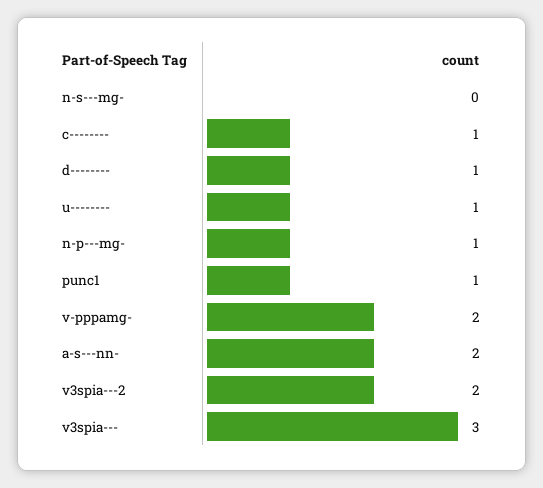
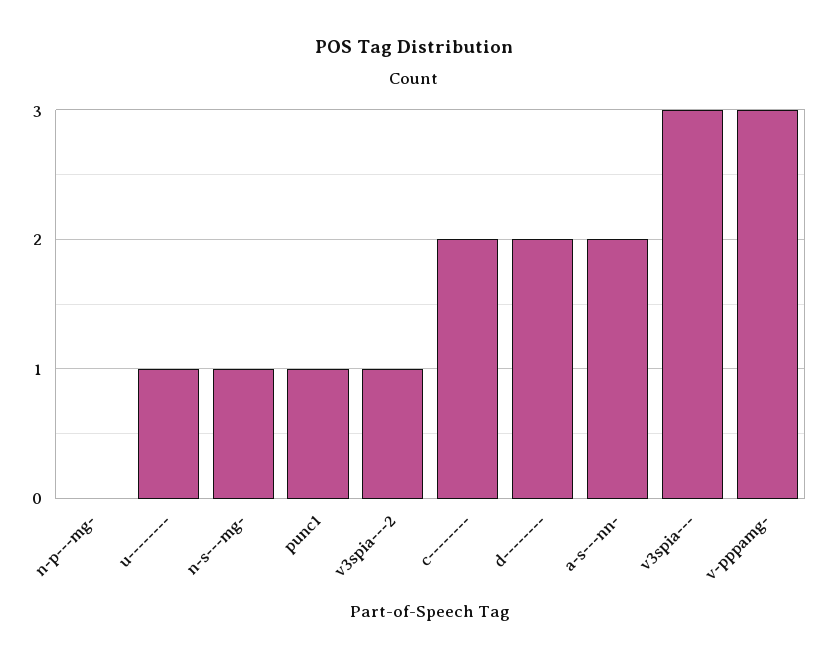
  {
-   "n-s---mg-": 0,
+   "n-s---mg-": 1,
-   "c--------": 1,
+   "c--------": 2,
-   "d--------": 1,
+   "d--------": 2,
    "u--------": 1,
-   "n-p---mg-": 1,
+   "n-p---mg-": 0,
    "punc1": 1,
-   "v-pppamg-": 2,
+   "v-pppamg-": 3,
    "a-s---nn-": 2,
-   "v3spia---2": 2,
+   "v3spia---2": 1,
    "v3spia---": 3
  }

